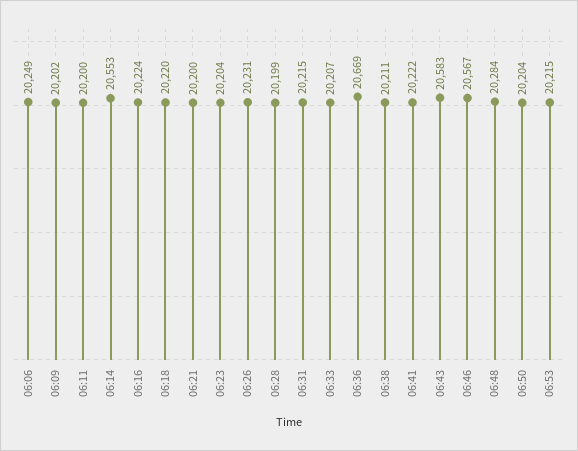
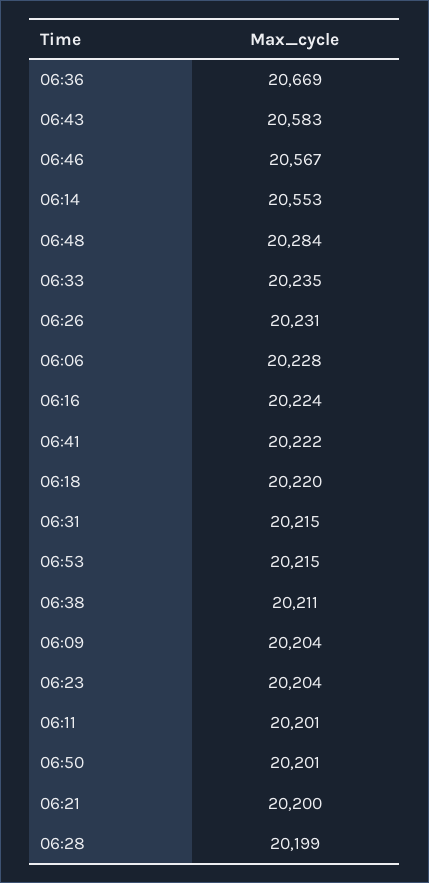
  {
-   "06:06": 20249,
+   "06:06": 20228,
-   "06:09": 20202,
+   "06:09": 20204,
-   "06:11": 20200,
+   "06:11": 20201,
    "06:14": 20553,
    "06:16": 20224,
    "06:18": 20220,
    "06:21": 20200,
    "06:23": 20204,
    "06:26": 20231,
    "06:28": 20199,
    "06:31": 20215,
-   "06:33": 20207,
+   "06:33": 20235,
    "06:36": 20669,
    "06:38": 20211,
    "06:41": 20222,
    "06:43": 20583,
    "06:46": 20567,
    "06:48": 20284,
-   "06:50": 20204,
+   "06:50": 20201,
    "06:53": 20215
  }

